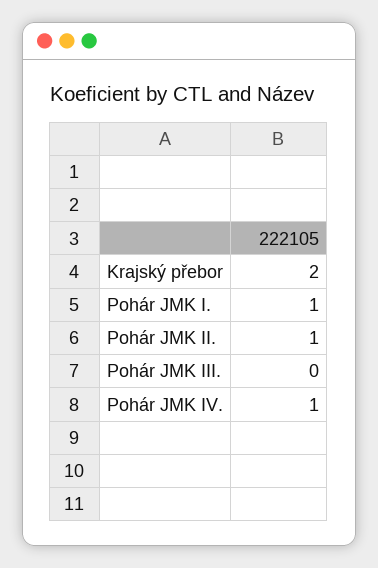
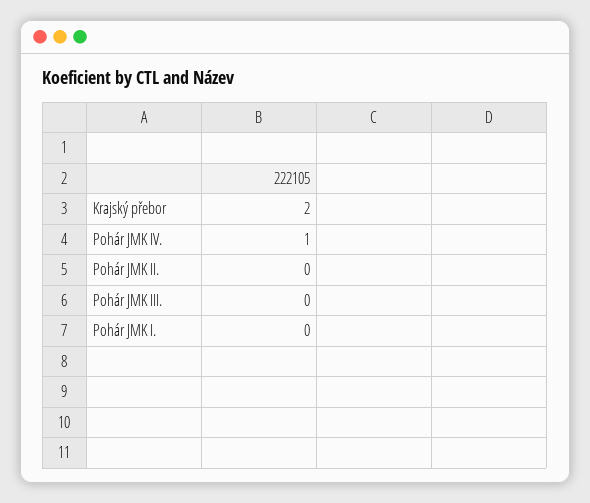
  {
    "Krajský přebor": 2,
-   "Pohár JMK I.": 1,
+   "Pohár JMK I.": 0,
-   "Pohár JMK II.": 1,
+   "Pohár JMK II.": 0,
    "Pohár JMK III.": 0,
    "Pohár JMK IV.": 1
  }

